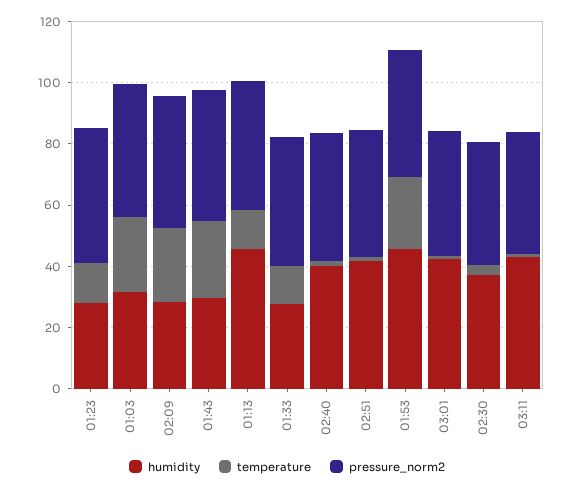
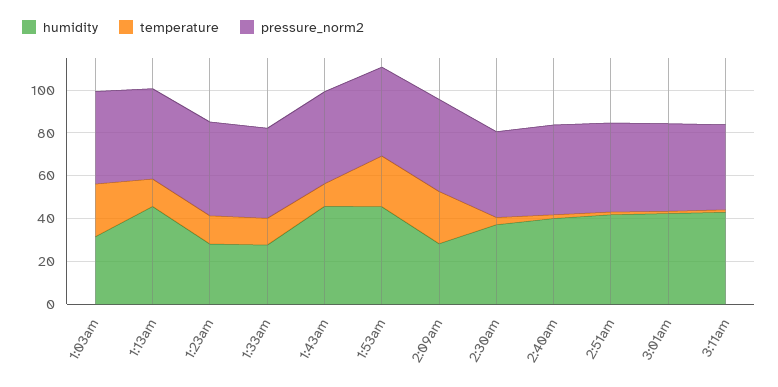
  {
    "humidity": {
      "01:23": 30,
      "01:03": 30,
      "02:09": 30,
-     "01:43": 30,
+     "01:43": 45,
      "01:13": 45,
      "01:33": 30,
      "02:40": 40,
      "02:51": 40,
      "01:53": 45,
      "03:01": 40,
      "02:30": 35,
      "03:11": 45
    },
    "temperature": {
      "01:23": 15,
      "01:03": 25,
      "02:09": 25,
-     "01:43": 25,
+     "01:43": 10,
      "01:13": 15,
      "01:33": 15,
      "02:40": 0,
      "02:51": 0,
      "01:53": 25,
      "03:01": 0,
      "02:30": 5,
      "03:11": 0
    },
    "pressure_norm2": {
      "01:23": 45,
      "01:03": 45,
      "02:09": 45,
      "01:43": 45,
      "01:13": 40,
      "01:33": 40,
      "02:40": 40,
      "02:51": 40,
      "01:53": 40,
      "03:01": 40,
      "02:30": 40,
      "03:11": 40
    }
  }

